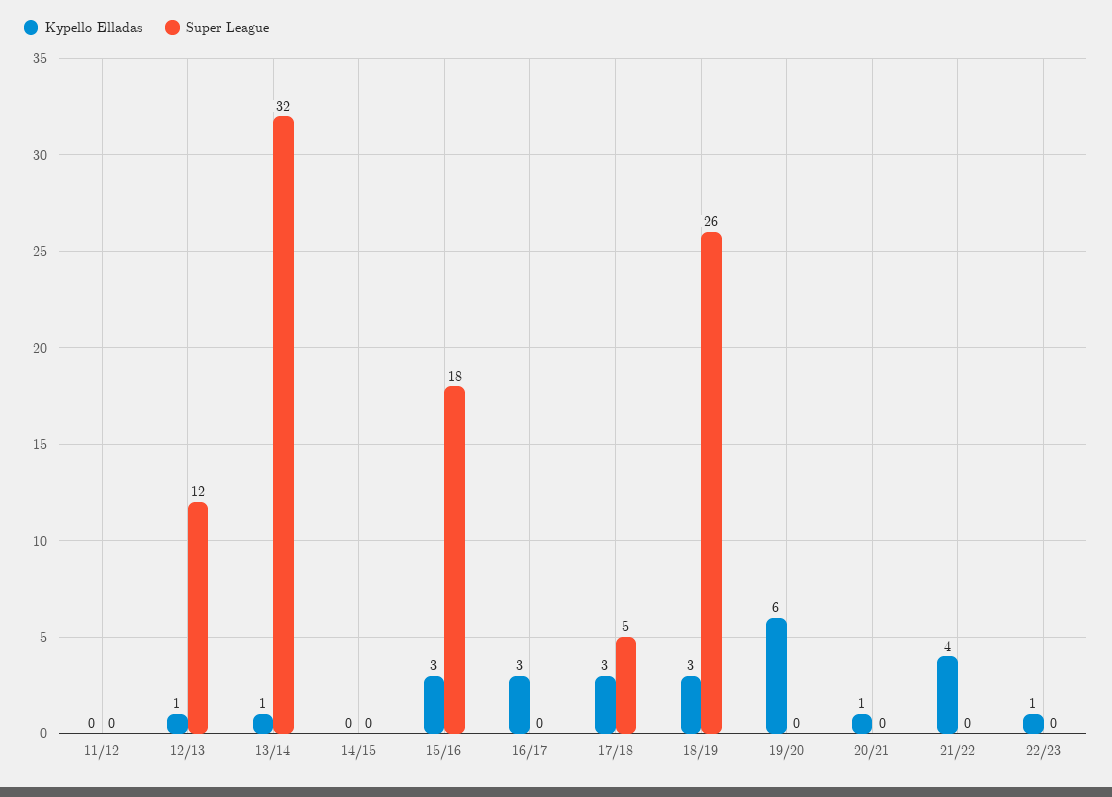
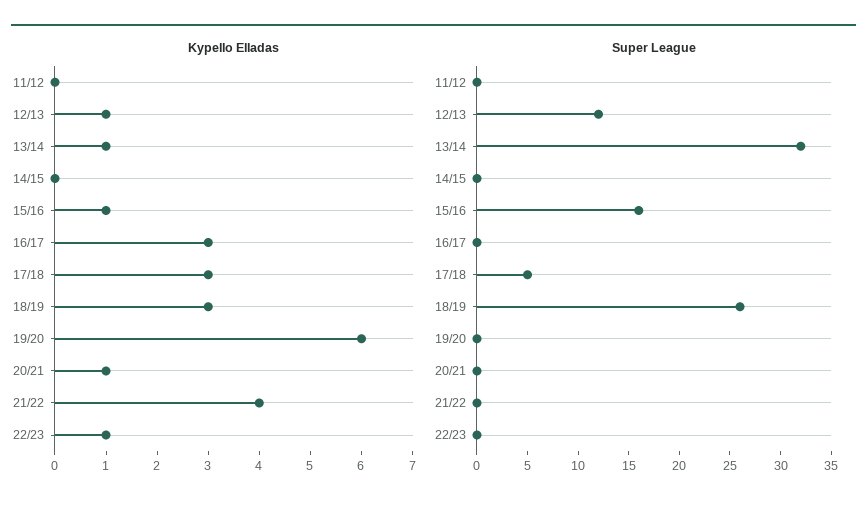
  {
    "Kypello Elladas": {
      "11/12": 0,
      "12/13": 1,
      "13/14": 1,
      "14/15": 0,
-     "15/16": 3,
+     "15/16": 1,
      "16/17": 3,
      "17/18": 3,
      "18/19": 3,
      "19/20": 6,
      "20/21": 1,
      "21/22": 4,
      "22/23": 1
    },
    "Super League": {
      "11/12": 0,
      "12/13": 12,
      "13/14": 32,
      "14/15": 0,
-     "15/16": 18,
+     "15/16": 16,
      "16/17": 0,
      "17/18": 5,
      "18/19": 26,
      "19/20": 0,
      "20/21": 0,
      "21/22": 0,
      "22/23": 0
    }
  }

